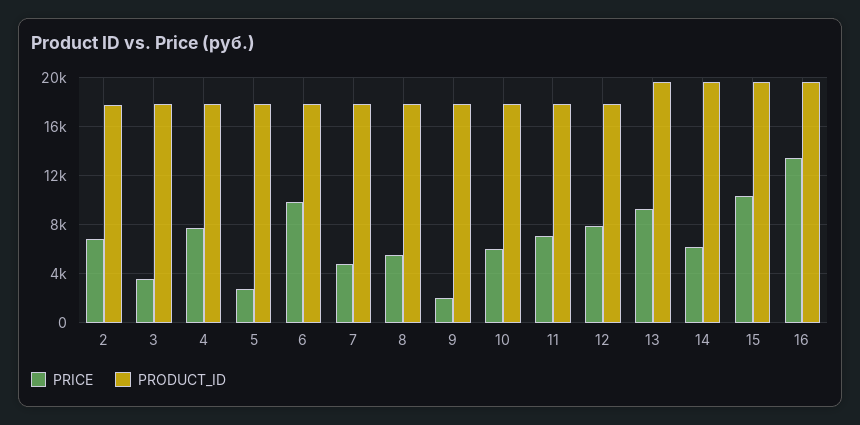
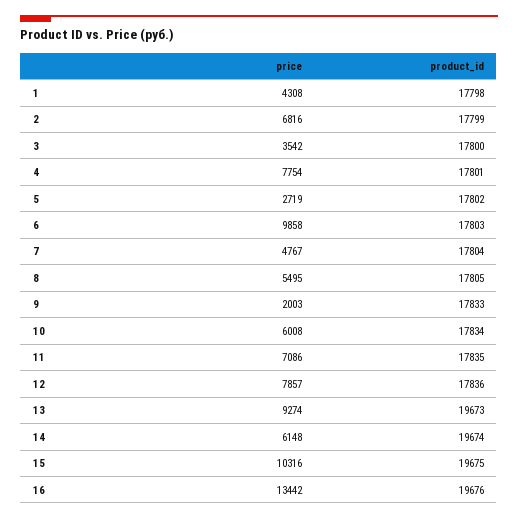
  {
    "PRICE": {
      "2": 6816,
      "3": 3542,
      "4": 7754,
      "5": 2719,
      "6": 9858,
      "7": 4767,
      "8": 5495,
      "9": 2003,
      "10": 6008,
      "11": 7086,
      "12": 7857,
      "13": 9274,
      "14": 6148,
      "15": 10316,
-     "16": 13442
+     "16": 13442,
+     "1": 4308
    },
    "PRODUCT_ID": {
      "2": 17799,
      "3": 17800,
      "4": 17801,
      "5": 17802,
      "6": 17803,
      "7": 17804,
      "8": 17805,
      "9": 17833,
      "10": 17834,
      "11": 17835,
      "12": 17836,
      "13": 19673,
      "14": 19674,
      "15": 19675,
-     "16": 19676
+     "16": 19676,
+     "1": 17798
    }
  }

